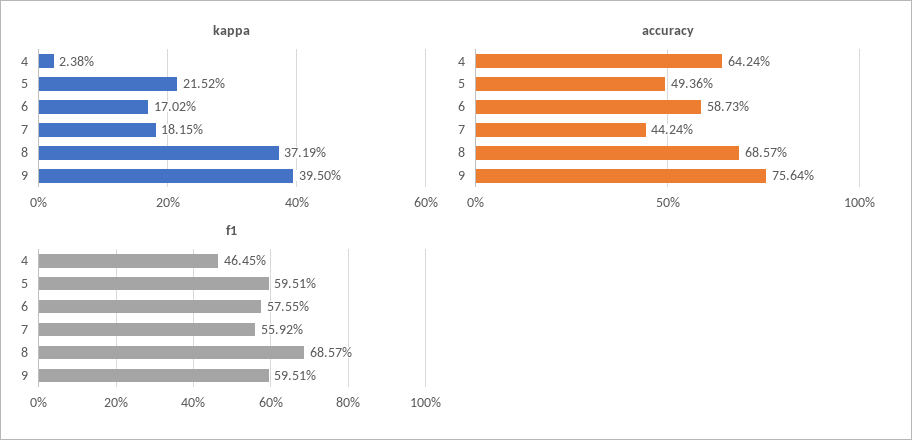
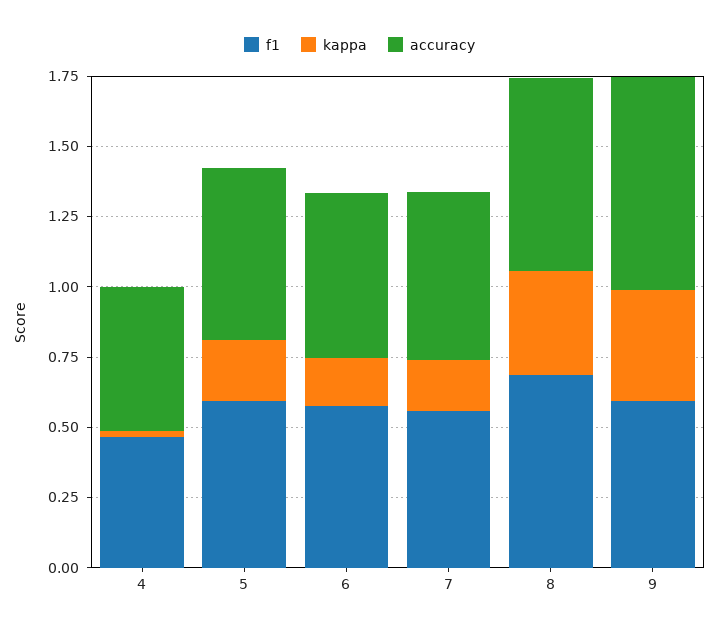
  {
    "kappa": {
      "4": 0.0238,
      "5": 0.2152,
      "6": 0.1702,
      "7": 0.1815,
      "8": 0.3719,
      "9": 0.395
    },
    "accuracy": {
-     "4": 0.6424,
+     "4": 0.5,
-     "5": 0.4936,
+     "5": 0.6,
      "6": 0.5873,
-     "7": 0.4424,
+     "7": 0.6,
      "8": 0.6857,
      "9": 0.7564
    },
    "f1": {
      "4": 0.4645,
      "5": 0.5951,
      "6": 0.5755,
      "7": 0.5592,
      "8": 0.6857,
      "9": 0.5951
    }
  }

